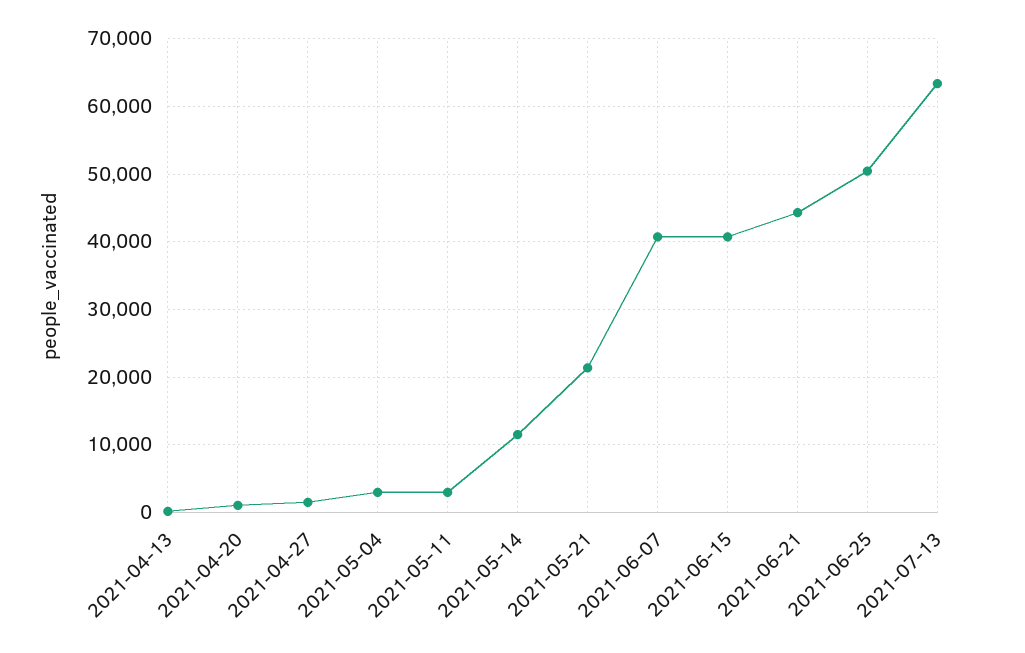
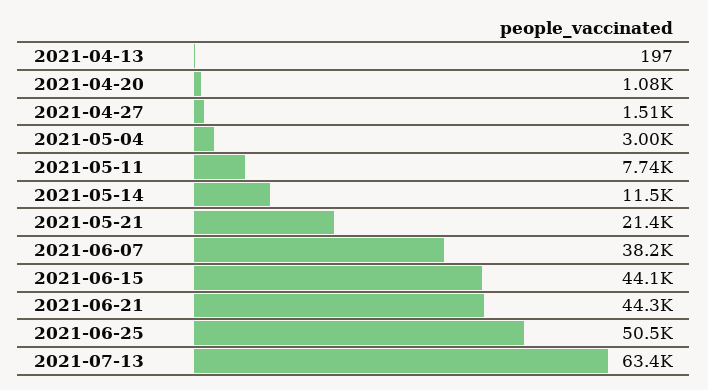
  {
    "2021-04-13": 197,
    "2021-04-20": 1080,
    "2021-04-27": 1510,
    "2021-05-04": 3000,
-   "2021-05-11": 3000,
+   "2021-05-11": 7740,
    "2021-05-14": 11500,
    "2021-05-21": 21400,
-   "2021-06-07": 41000,
+   "2021-06-07": 38200,
-   "2021-06-15": 41000,
+   "2021-06-15": 44100,
    "2021-06-21": 44300,
    "2021-06-25": 50500,
    "2021-07-13": 63400
  }

